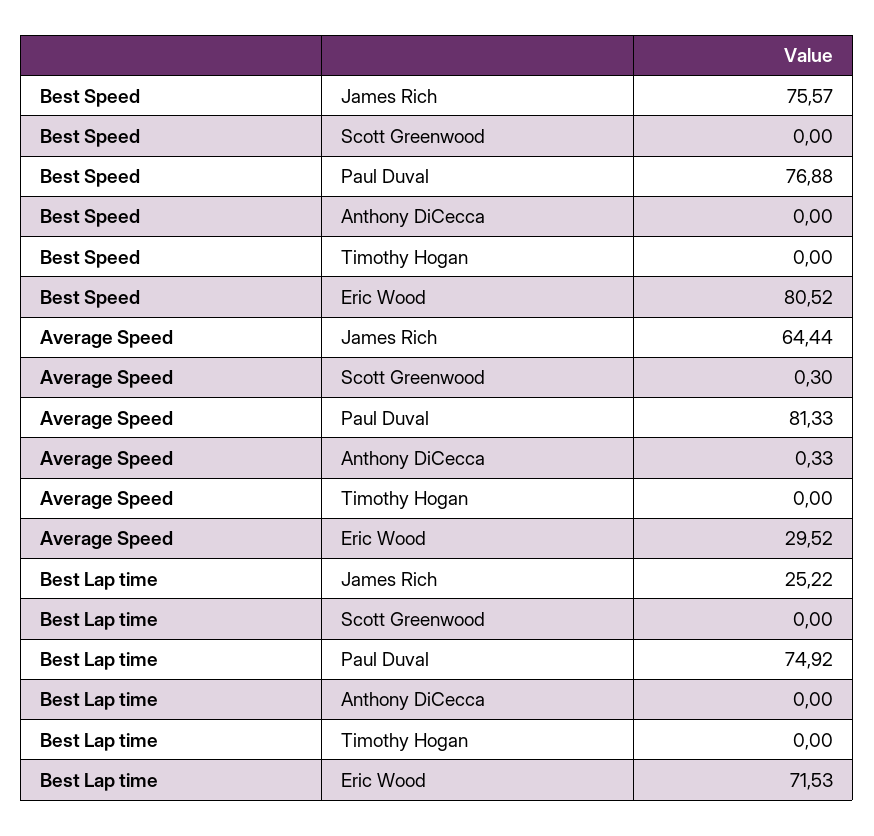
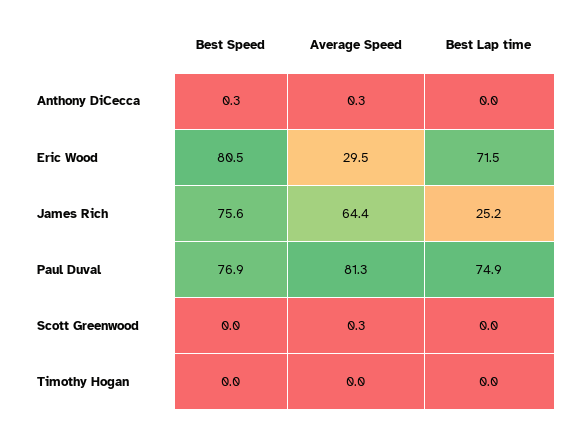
  {
    "Best Speed": {
      "James Rich": 75.57,
      "Scott Greenwood": 0,
      "Paul Duval": 76.88,
-     "Anthony DiCecca": 0,
+     "Anthony DiCecca": 0.3,
      "Timothy Hogan": 0,
      "Eric Wood": 80.52
    },
    "Average Speed": {
      "James Rich": 64.44,
      "Scott Greenwood": 0.3,
      "Paul Duval": 81.33,
      "Anthony DiCecca": 0.33,
      "Timothy Hogan": 0,
      "Eric Wood": 29.52
    },
    "Best Lap time": {
      "James Rich": 25.22,
      "Scott Greenwood": 0,
      "Paul Duval": 74.92,
      "Anthony DiCecca": 0,
      "Timothy Hogan": 0,
      "Eric Wood": 71.53
    }
  }

